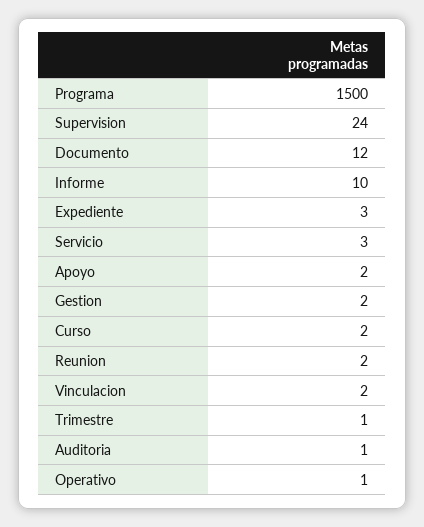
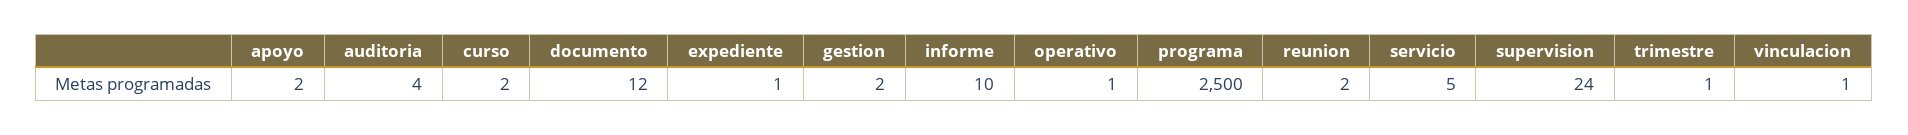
  {
-   "Programa": 1500,
+   "Programa": 2500,
    "Supervision": 24,
    "Documento": 12,
    "Informe": 10,
-   "Expediente": 3,
+   "Expediente": 1,
-   "Servicio": 3,
+   "Servicio": 5,
    "Apoyo": 2,
    "Gestion": 2,
    "Curso": 2,
    "Reunion": 2,
-   "Vinculacion": 2,
+   "Vinculacion": 1,
    "Trimestre": 1,
-   "Auditoria": 1,
+   "Auditoria": 4,
    "Operativo": 1
  }

